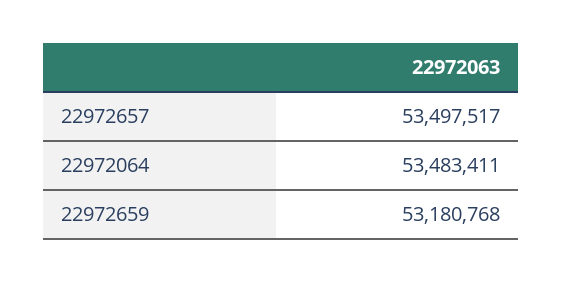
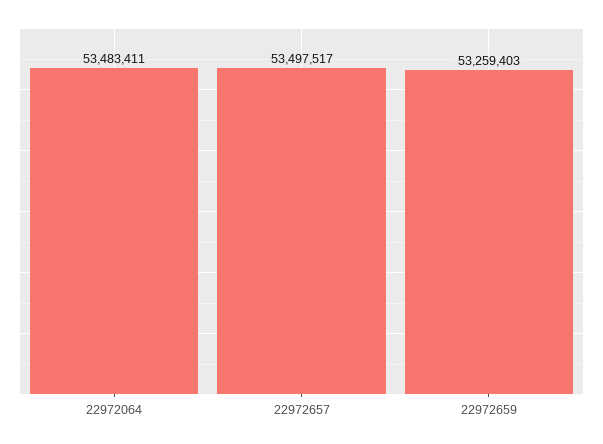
  {
    "22972657": 53497517,
    "22972064": 53483411,
-   "22972659": 53180768
+   "22972659": 53259403
  }

